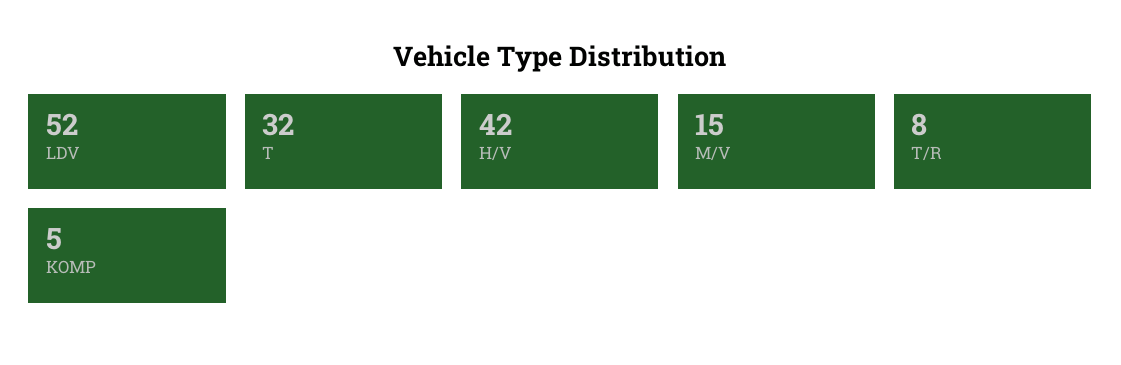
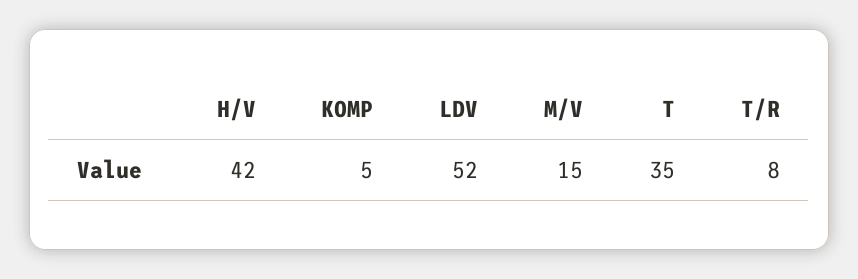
  {
    "LDV": 52,
-   "T": 32,
+   "T": 35,
    "H/V": 42,
    "M/V": 15,
    "T/R": 8,
    "KOMP": 5
  }

